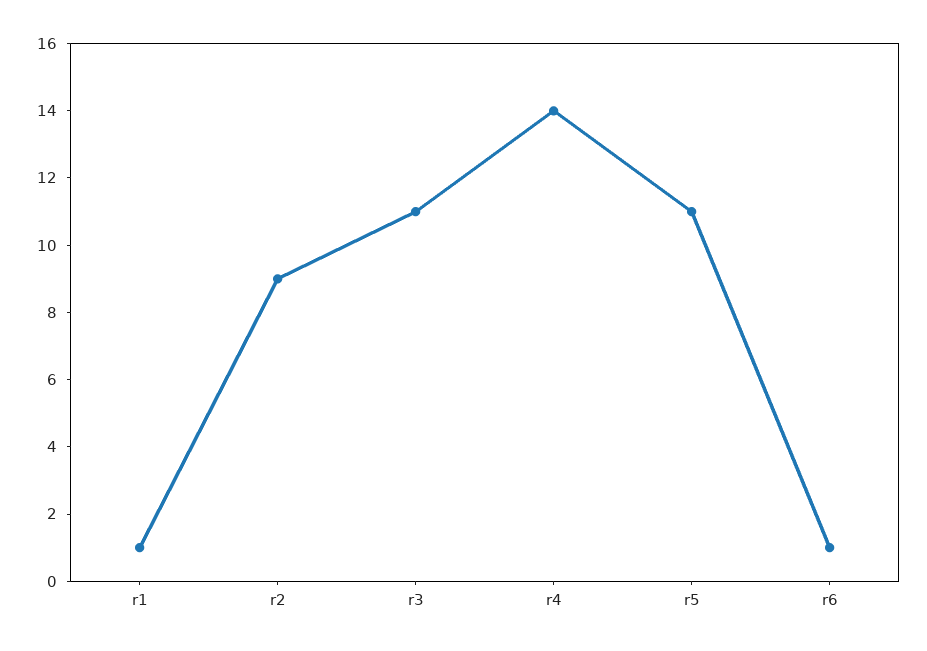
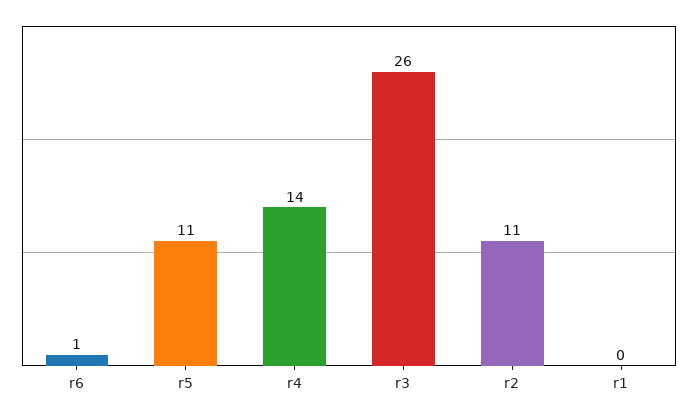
  {
-   "r1": 1,
+   "r1": 0,
-   "r2": 9,
+   "r2": 11,
-   "r3": 11,
+   "r3": 26,
    "r4": 14,
    "r5": 11,
    "r6": 1
  }

